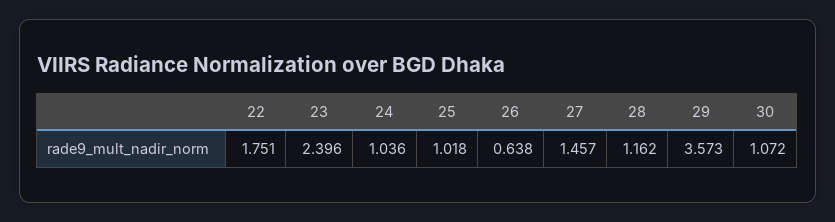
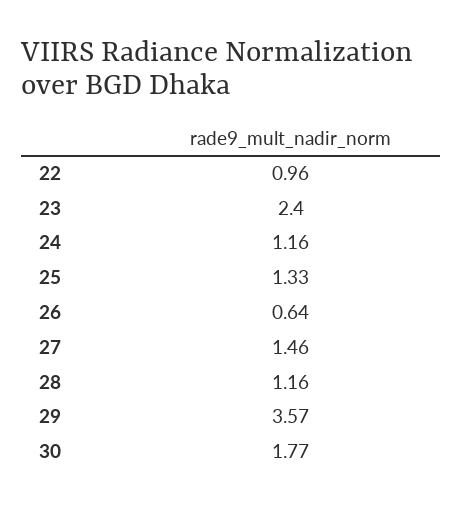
  {
-   "22": 1.751,
+   "22": 0.96,
    "23": 2.396,
-   "24": 1.036,
+   "24": 1.16,
-   "25": 1.018,
+   "25": 1.33,
    "26": 0.638,
    "27": 1.457,
    "28": 1.162,
    "29": 3.573,
-   "30": 1.072
+   "30": 1.77
  }

